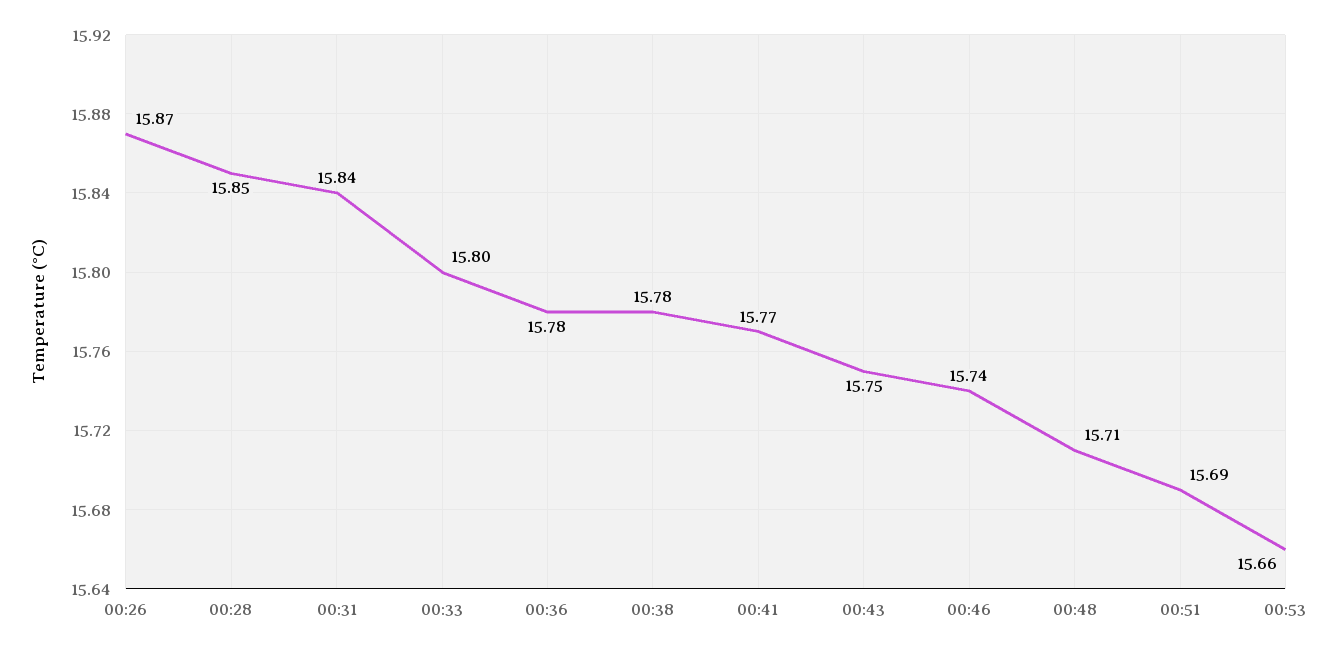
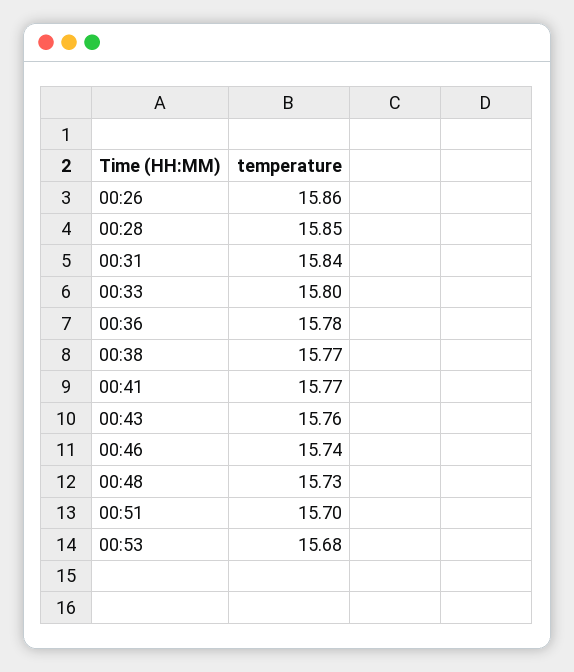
  {
-   "00:26": 15.87,
+   "00:26": 15.86,
    "00:28": 15.85,
    "00:31": 15.84,
    "00:33": 15.8,
    "00:36": 15.78,
-   "00:38": 15.78,
+   "00:38": 15.77,
    "00:41": 15.77,
-   "00:43": 15.75,
+   "00:43": 15.76,
    "00:46": 15.74,
-   "00:48": 15.71,
+   "00:48": 15.73,
-   "00:51": 15.69,
+   "00:51": 15.7,
-   "00:53": 15.66
+   "00:53": 15.68
  }

